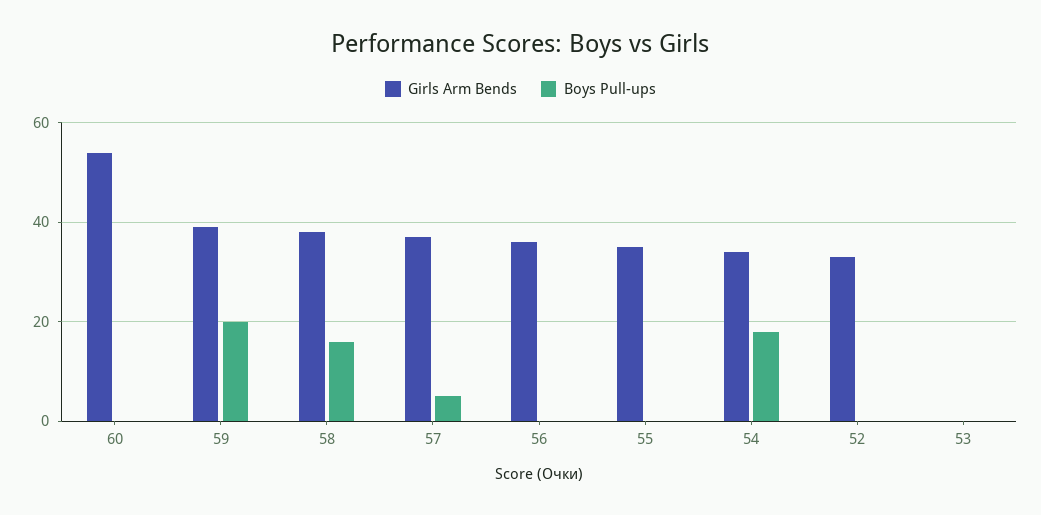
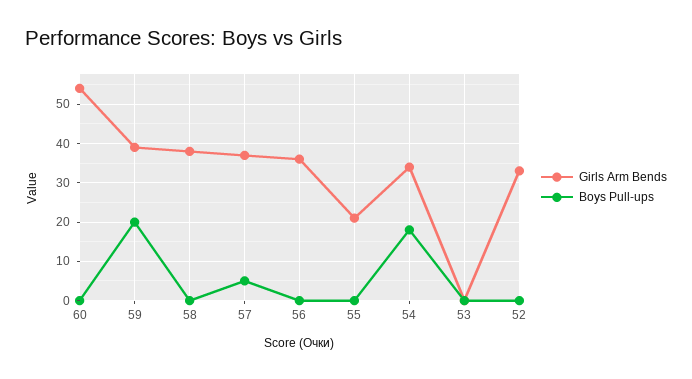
  {
    "Girls Arm Bends": {
      "60": 55,
      "59": 40,
      "58": 40,
      "57": 35,
      "56": 35,
-     "55": 35,
+     "55": 20,
      "54": 35,
      "52": 35,
      "53": 0
    },
    "Boys Pull-ups": {
      "60": 0,
      "59": 20,
-     "58": 15,
+     "58": 0,
      "57": 5,
      "56": 0,
      "55": 0,
      "54": 20,
      "52": 0,
      "53": 0
    }
  }

